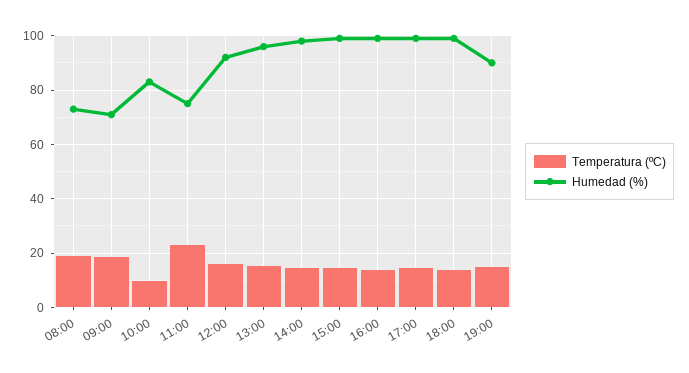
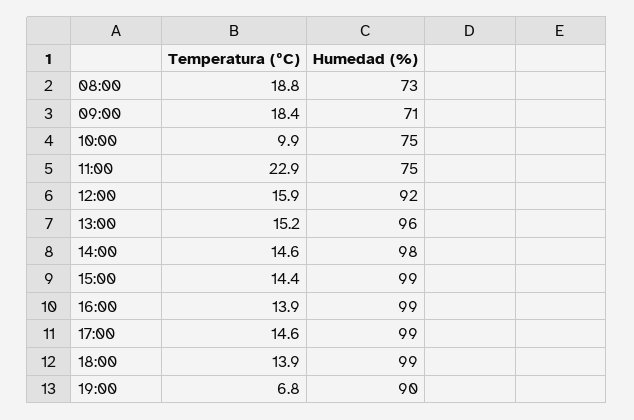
  {
    "Temperatura (ºC)": {
      "08:00": 18.8,
      "09:00": 18.4,
      "10:00": 9.9,
      "11:00": 22.9,
      "12:00": 15.9,
      "13:00": 15.2,
      "14:00": 14.6,
      "15:00": 14.4,
      "16:00": 13.9,
      "17:00": 14.6,
      "18:00": 13.9,
-     "19:00": 15
+     "19:00": 6.8
    },
    "Humedad (%)": {
      "08:00": 73,
      "09:00": 71,
-     "10:00": 82.5,
+     "10:00": 75,
      "11:00": 75,
      "12:00": 92,
      "13:00": 96,
      "14:00": 98,
      "15:00": 99,
      "16:00": 99,
      "17:00": 99,
      "18:00": 99,
      "19:00": 90
    }
  }

